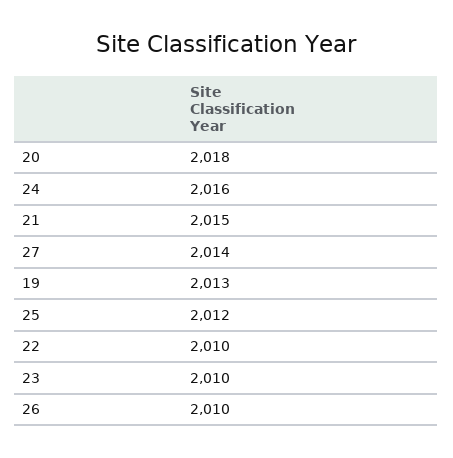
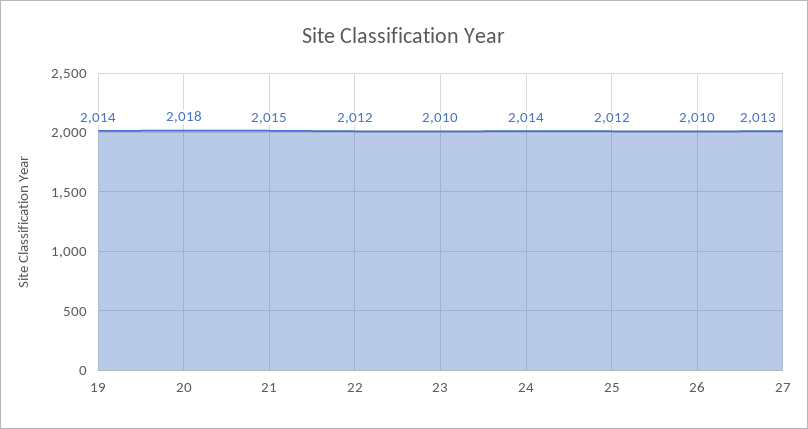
  {
    "20": 2018,
-   "24": 2016,
+   "24": 2014,
    "21": 2015,
-   "27": 2014,
+   "27": 2013,
-   "19": 2013,
+   "19": 2014,
    "25": 2012,
-   "22": 2010,
+   "22": 2012,
    "23": 2010,
    "26": 2010
  }

